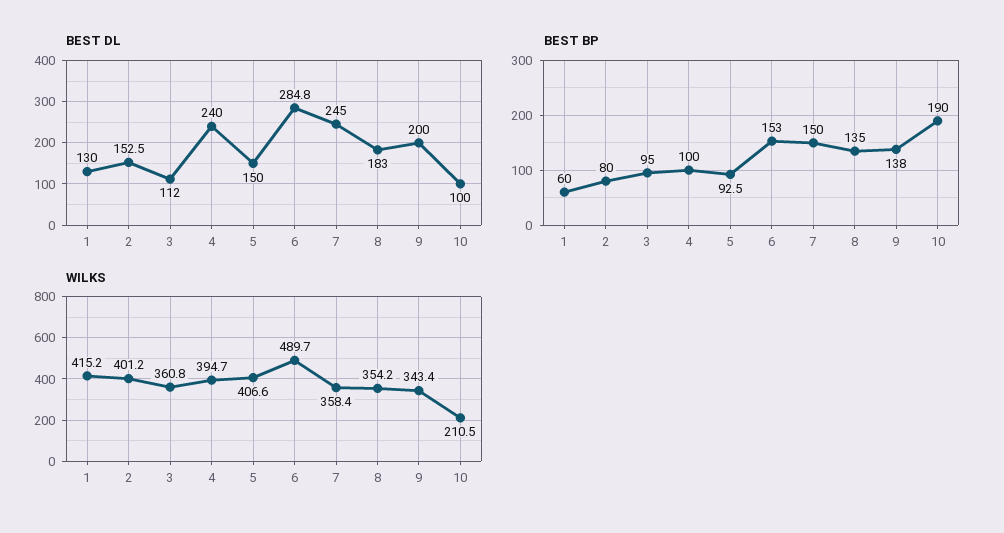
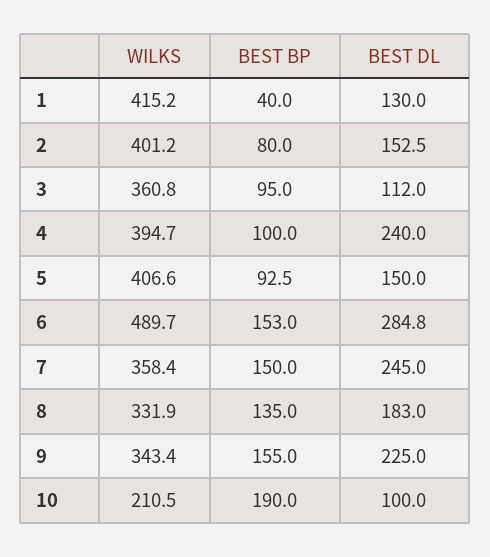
  {
    "BEST DL": {
      "1": 130,
      "2": 152.5,
      "3": 112,
      "4": 240,
      "5": 150,
      "6": 284.8,
      "7": 245,
      "8": 183,
-     "9": 200,
+     "9": 225,
      "10": 100
    },
    "BEST BP": {
-     "1": 60,
+     "1": 40,
      "2": 80,
      "3": 95,
      "4": 100,
      "5": 92.5,
      "6": 153,
      "7": 150,
      "8": 135,
-     "9": 138,
+     "9": 155,
      "10": 190
    },
    "WILKS": {
      "1": 415.2,
      "2": 401.2,
      "3": 360.8,
      "4": 394.7,
      "5": 406.6,
      "6": 489.7,
      "7": 358.4,
-     "8": 354.2,
+     "8": 331.9,
      "9": 343.4,
      "10": 210.5
    }
  }

